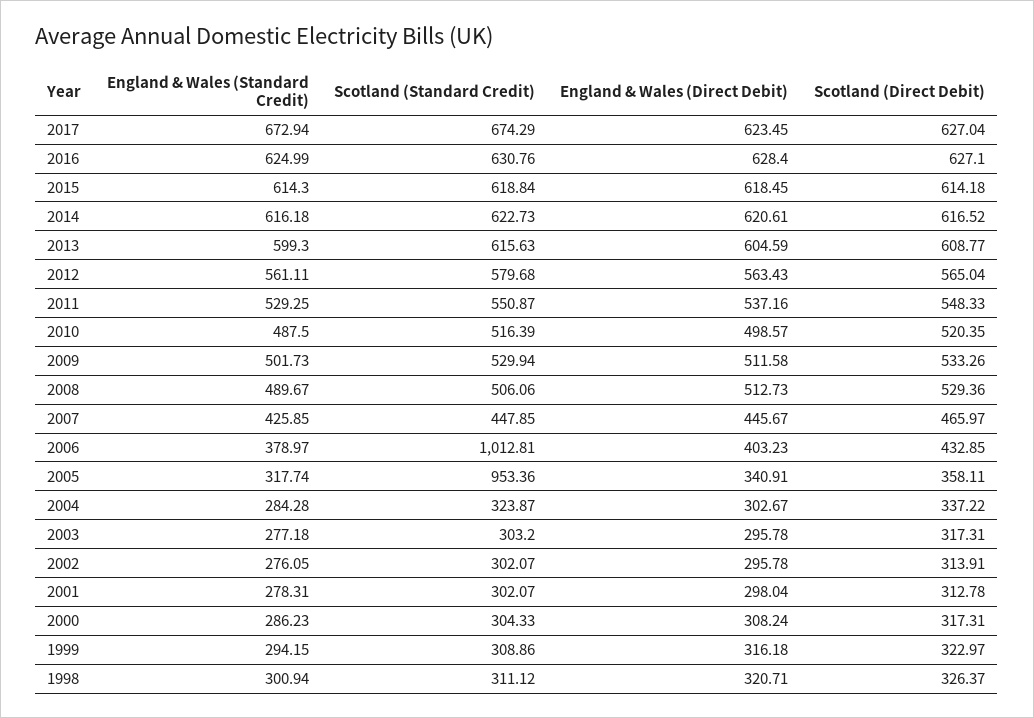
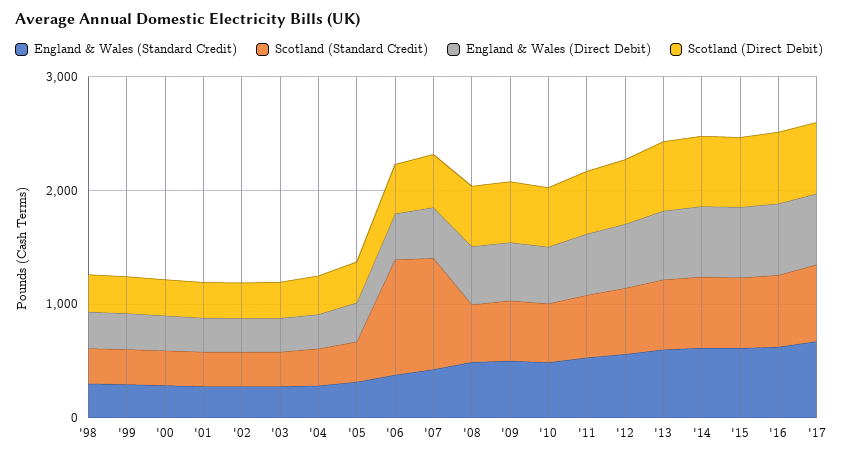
  {
    "England & Wales (Standard Credit)": {
      "2017": 672.94,
      "2016": 624.99,
      "2015": 614.3,
      "2014": 616.18,
      "2013": 599.3,
      "2012": 561.11,
      "2011": 529.25,
      "2010": 487.5,
      "2009": 501.73,
      "2008": 489.67,
      "2007": 425.85,
      "2006": 378.97,
      "2005": 317.74,
      "2004": 284.28,
      "2003": 277.18,
      "2002": 276.05,
      "2001": 278.31,
      "2000": 286.23,
      "1999": 294.15,
      "1998": 300.94
    },
    "Scotland (Standard Credit)": {
      "2017": 674.29,
      "2016": 630.76,
      "2015": 618.84,
      "2014": 622.73,
      "2013": 615.63,
      "2012": 579.68,
      "2011": 550.87,
      "2010": 516.39,
      "2009": 529.94,
      "2008": 506.06,
-     "2007": 447.85,
+     "2007": 1000,
      "2006": 1012.81,
-     "2005": 953.36,
+     "2005": 400,
      "2004": 323.87,
      "2003": 303.2,
      "2002": 302.07,
      "2001": 302.07,
      "2000": 304.33,
      "1999": 308.86,
      "1998": 311.12
    },
    "England & Wales (Direct Debit)": {
      "2017": 623.45,
      "2016": 628.4,
      "2015": 618.45,
      "2014": 620.61,
      "2013": 604.59,
      "2012": 563.43,
      "2011": 537.16,
      "2010": 498.57,
      "2009": 511.58,
      "2008": 512.73,
      "2007": 445.67,
      "2006": 403.23,
      "2005": 340.91,
      "2004": 302.67,
      "2003": 295.78,
      "2002": 295.78,
      "2001": 298.04,
      "2000": 308.24,
      "1999": 316.18,
      "1998": 320.71
    },
    "Scotland (Direct Debit)": {
      "2017": 627.04,
      "2016": 627.1,
      "2015": 614.18,
      "2014": 616.52,
      "2013": 608.77,
      "2012": 565.04,
      "2011": 548.33,
      "2010": 520.35,
      "2009": 533.26,
      "2008": 529.36,
      "2007": 465.97,
      "2006": 432.85,
      "2005": 358.11,
      "2004": 337.22,
      "2003": 317.31,
      "2002": 313.91,
      "2001": 312.78,
      "2000": 317.31,
      "1999": 322.97,
      "1998": 326.37
    }
  }

